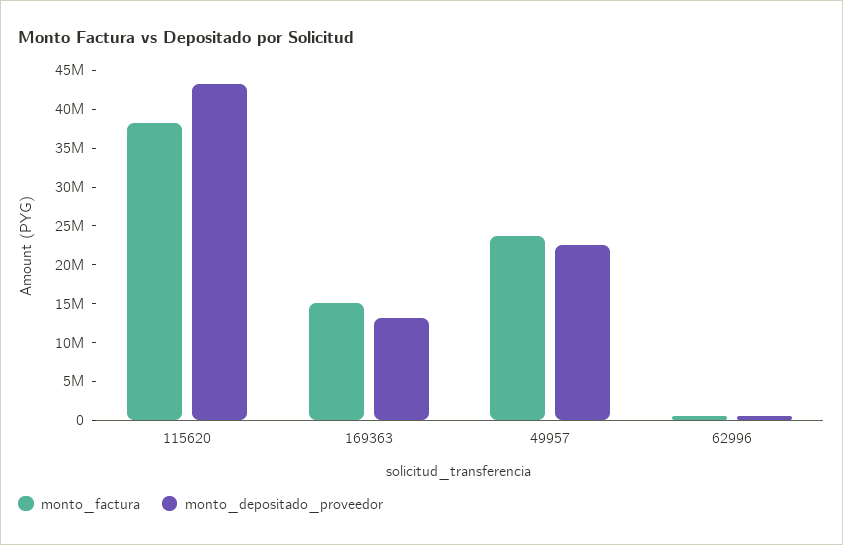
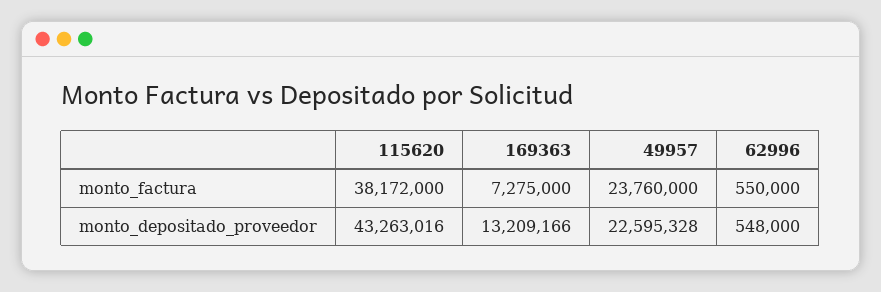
  {
    "monto_factura": {
      "115620": 38172000,
-     "169363": 15000000,
+     "169363": 7275000,
      "49957": 23760000,
      "62996": 550000
    },
    "monto_depositado_proveedor": {
      "115620": 43263016,
      "169363": 13209166,
      "49957": 22595328,
      "62996": 548000
    }
  }

